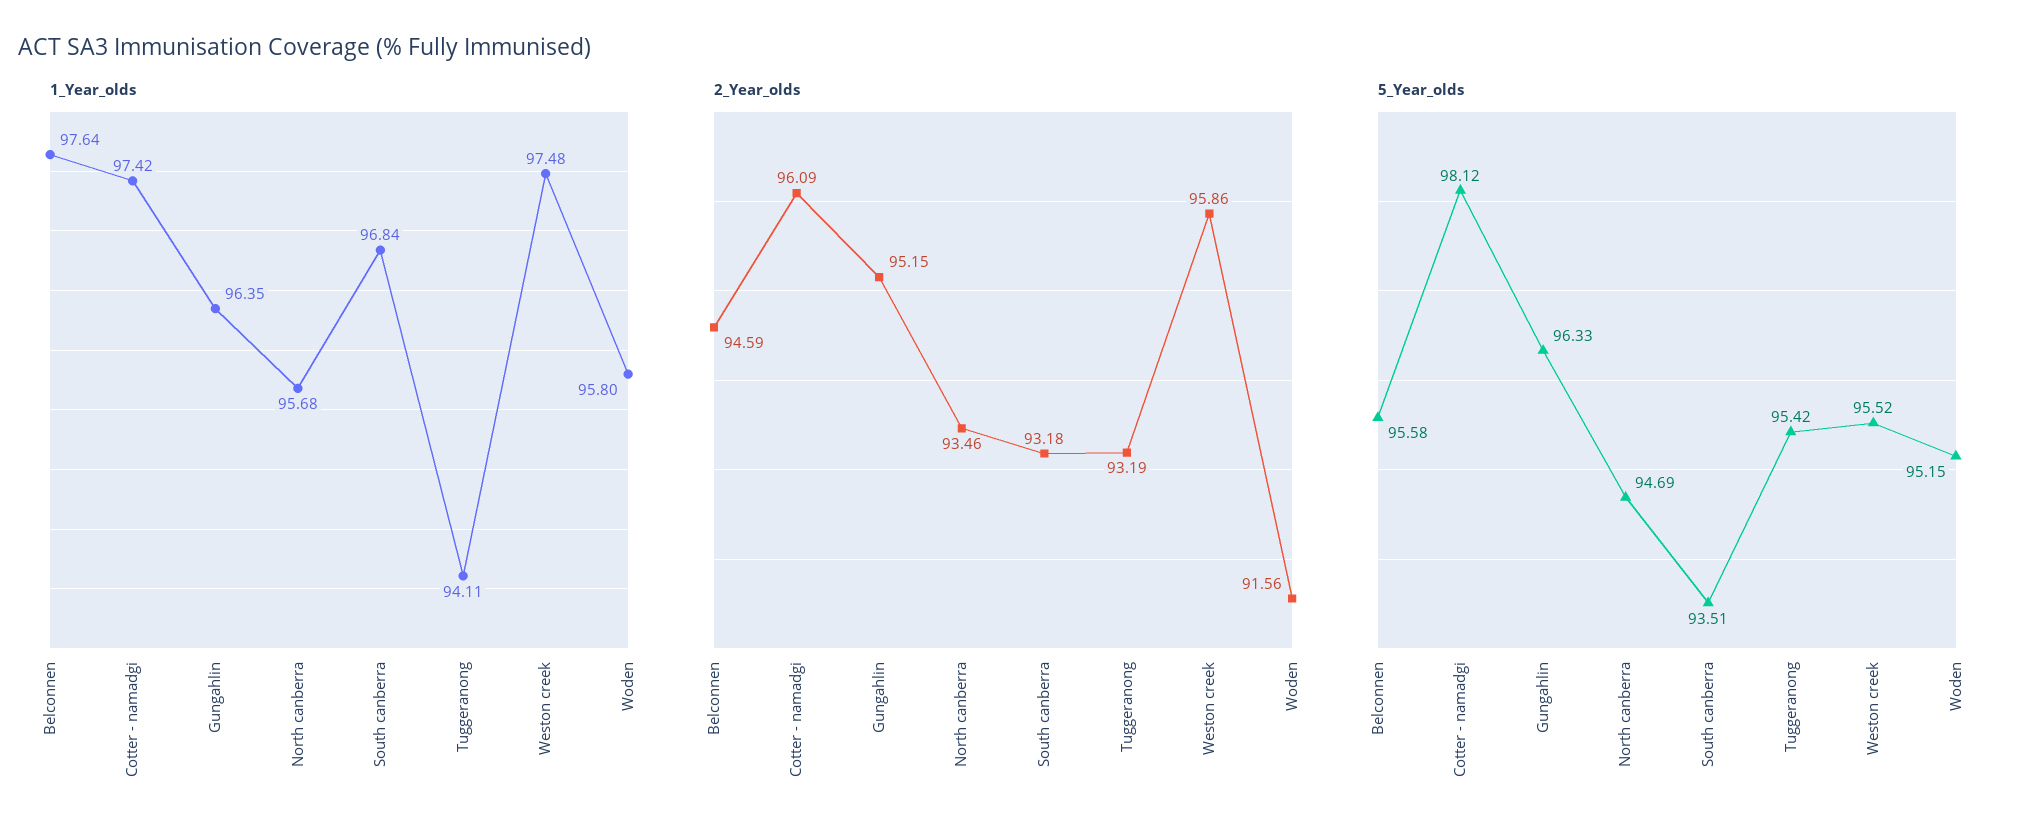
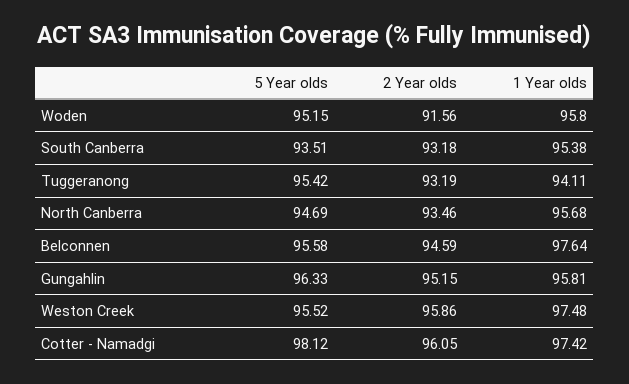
  {
    "1_Year_olds": {
      "Belconnen": 97.64,
      "Cotter - namadgi": 97.42,
-     "Gungahlin": 96.35,
+     "Gungahlin": 95.81,
      "North canberra": 95.68,
-     "South canberra": 96.84,
+     "South canberra": 95.38,
      "Tuggeranong": 94.11,
      "Weston creek": 97.48,
      "Woden": 95.8
    },
    "2_Year_olds": {
      "Belconnen": 94.59,
-     "Cotter - namadgi": 96.09,
+     "Cotter - namadgi": 96.05,
      "Gungahlin": 95.15,
      "North canberra": 93.46,
      "South canberra": 93.18,
      "Tuggeranong": 93.19,
      "Weston creek": 95.86,
      "Woden": 91.56
    },
    "5_Year_olds": {
      "Belconnen": 95.58,
      "Cotter - namadgi": 98.12,
      "Gungahlin": 96.33,
      "North canberra": 94.69,
      "South canberra": 93.51,
      "Tuggeranong": 95.42,
      "Weston creek": 95.52,
      "Woden": 95.15
    }
  }

